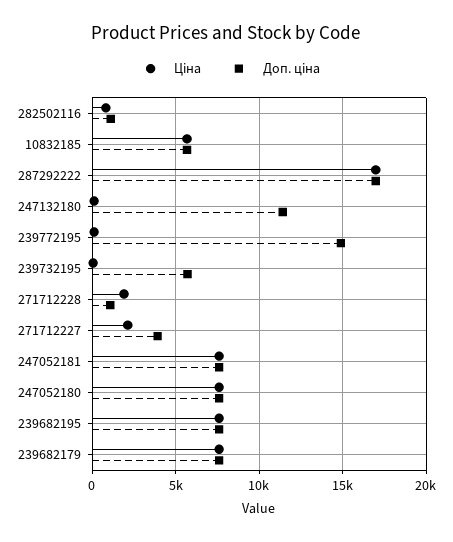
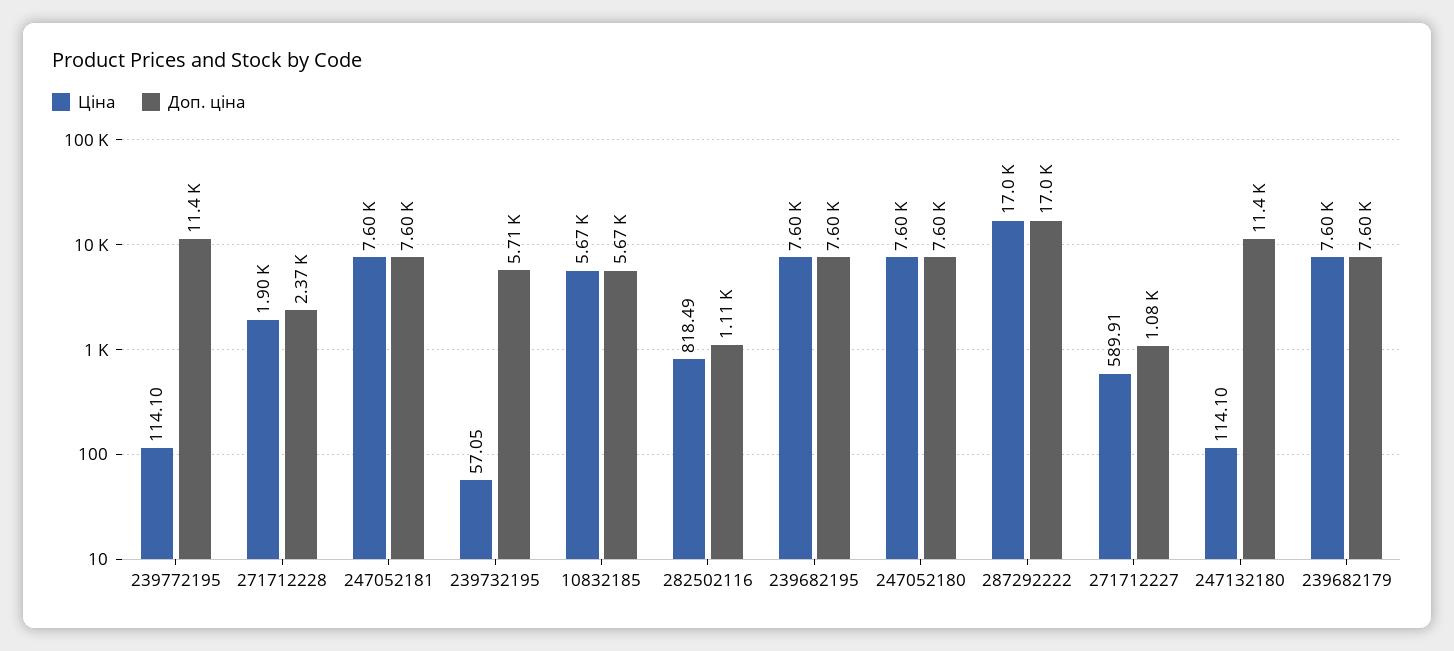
  {
    "Ціна": {
      "282502116": 818.49,
      "10832185": 5670,
      "287292222": 17000,
      "247132180": 114.1,
      "239772195": 114.1,
      "239732195": 57.05,
      "271712228": 1900,
-     "271712227": 2000,
+     "271712227": 589.91,
      "247052181": 7600,
      "247052180": 7600,
      "239682195": 7600,
      "239682179": 7600
    },
    "Доп. ціна": {
      "282502116": 1110,
      "10832185": 5670,
      "287292222": 17000,
      "247132180": 11400,
-     "239772195": 15000,
+     "239772195": 11400,
      "239732195": 5710,
-     "271712228": 1000,
+     "271712228": 2370,
-     "271712227": 4000,
+     "271712227": 1080,
      "247052181": 7600,
      "247052180": 7600,
      "239682195": 7600,
      "239682179": 7600
    }
  }

